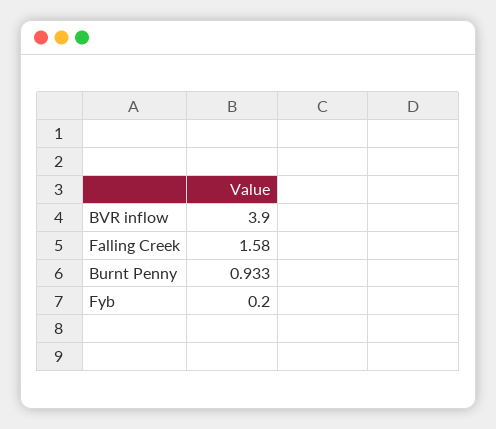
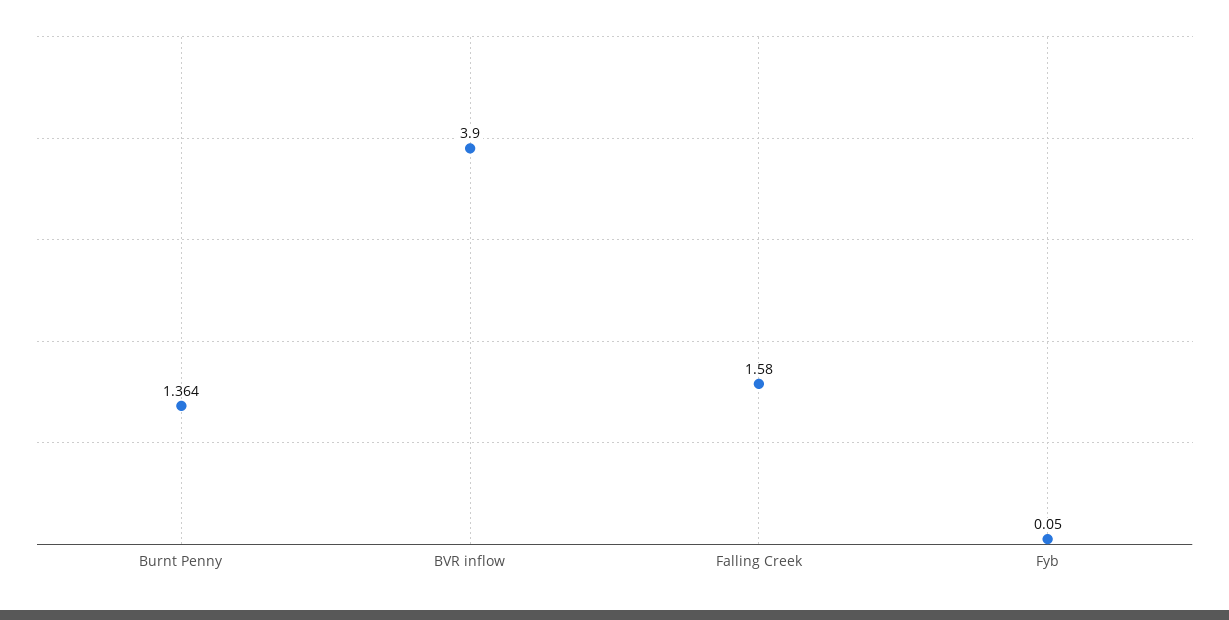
  {
    "BVR inflow": 3.9,
    "Falling Creek": 1.58,
-   "Burnt Penny": 0.933,
+   "Burnt Penny": 1.364,
-   "Fyb": 0.2
+   "Fyb": 0.05
  }

